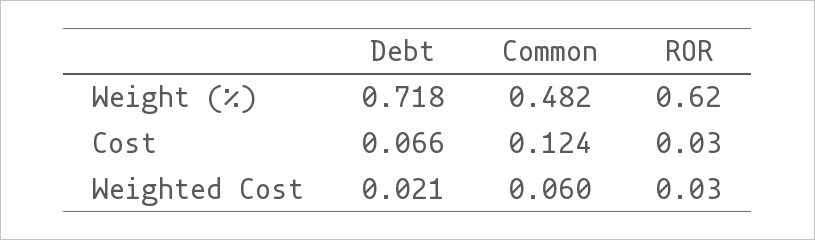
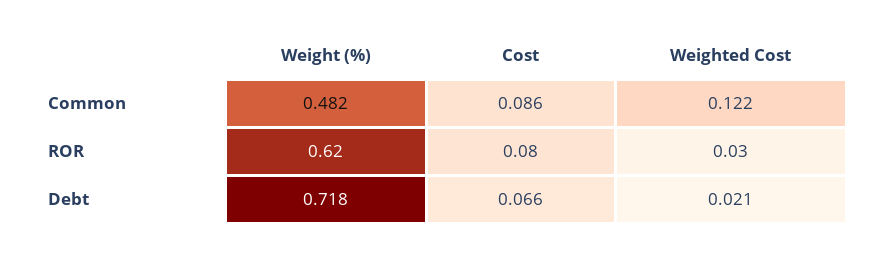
  {
    "Debt": {
      "Weight (%)": 0.718,
      "Cost": 0.066,
      "Weighted Cost": 0.021
    },
    "Common": {
      "Weight (%)": 0.482,
-     "Cost": 0.124,
+     "Cost": 0.086,
-     "Weighted Cost": 0.06
+     "Weighted Cost": 0.122
    },
    "ROR": {
      "Weight (%)": 0.62,
-     "Cost": 0.03,
+     "Cost": 0.08,
      "Weighted Cost": 0.03
    }
  }

